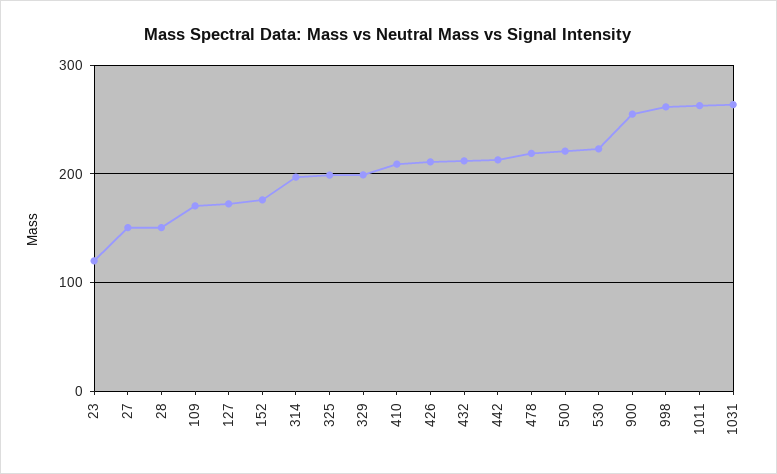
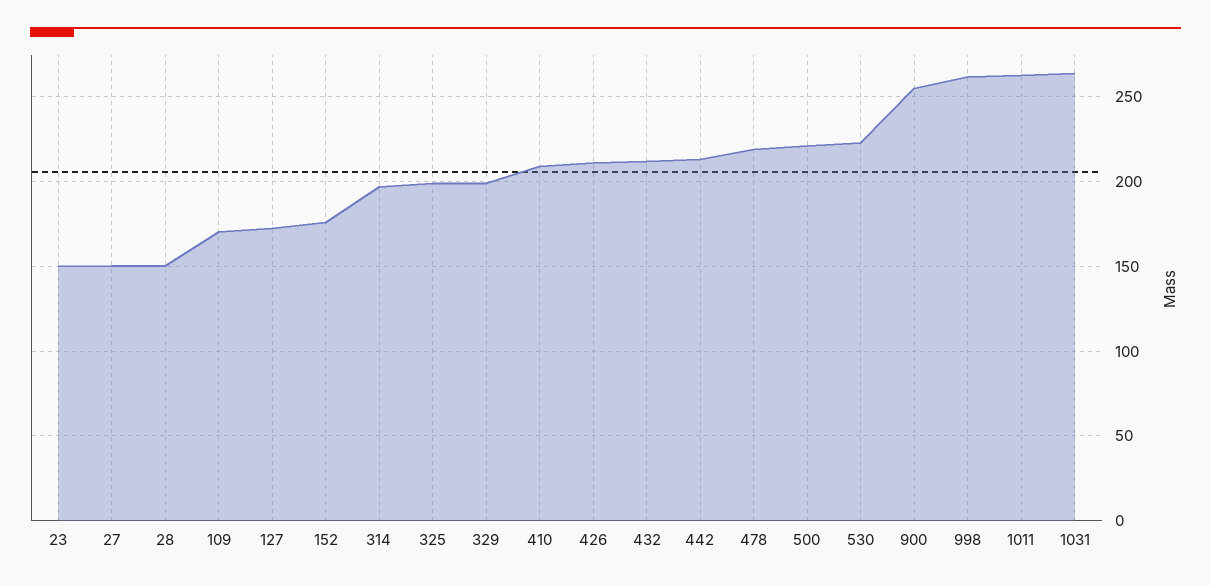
  {
-   "23": 120,
+   "23": 150,
    "27": 150,
    "28": 150,
    "109": 170,
    "127": 175,
    "152": 175,
    "314": 195,
    "325": 200,
    "329": 200,
    "410": 210,
    "426": 210,
    "432": 210,
    "442": 215,
    "478": 220,
    "500": 220,
    "530": 225,
    "900": 255,
    "998": 260,
    "1011": 265,
    "1031": 265
  }

